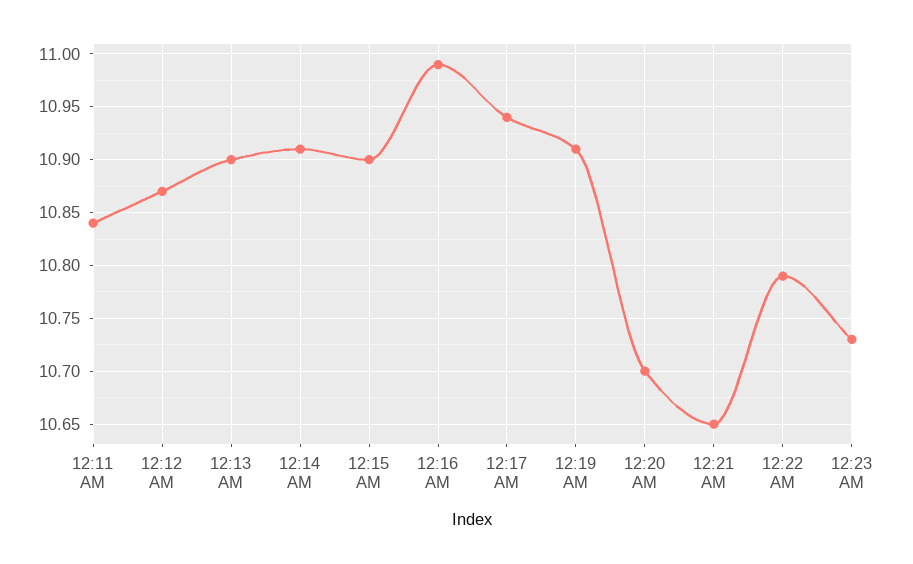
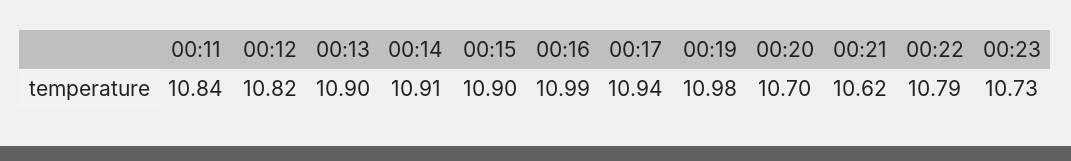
  {
    "12:11 AM": 10.84,
-   "12:12 AM": 10.87,
+   "12:12 AM": 10.82,
    "12:13 AM": 10.9,
    "12:14 AM": 10.91,
    "12:15 AM": 10.9,
    "12:16 AM": 10.99,
    "12:17 AM": 10.94,
-   "12:19 AM": 10.91,
+   "12:19 AM": 10.98,
    "12:20 AM": 10.7,
-   "12:21 AM": 10.65,
+   "12:21 AM": 10.62,
    "12:22 AM": 10.79,
    "12:23 AM": 10.73
  }

